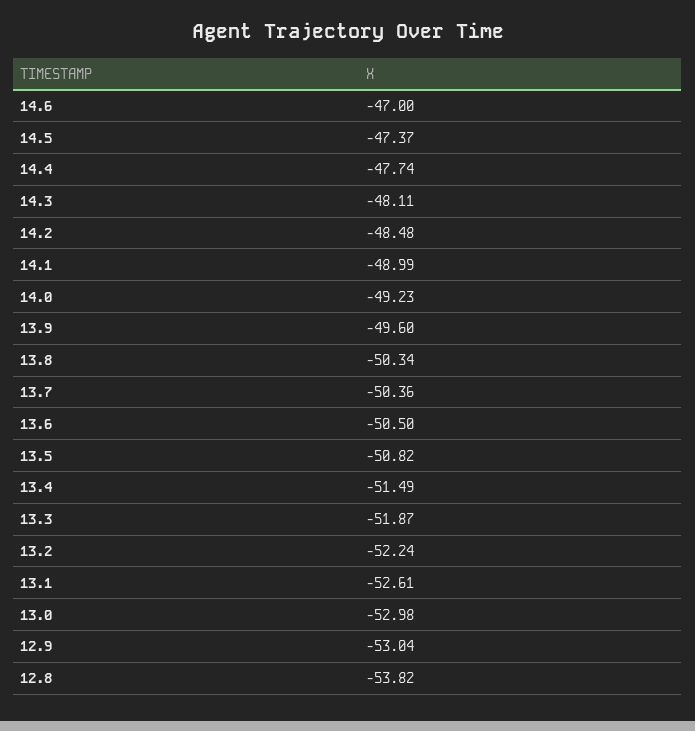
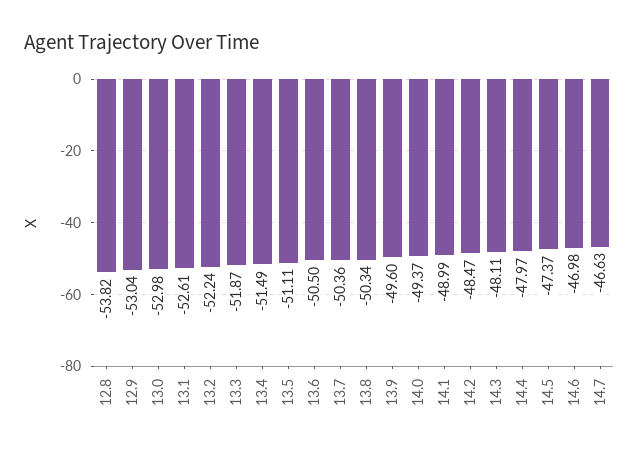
  {
-   "14.6": -47,
+   "14.6": -46.98,
    "14.5": -47.37,
-   "14.4": -47.74,
+   "14.4": -47.97,
    "14.3": -48.11,
-   "14.2": -48.48,
+   "14.2": -48.47,
    "14.1": -48.99,
-   "14.0": -49.23,
+   "14.0": -49.37,
    "13.9": -49.6,
    "13.8": -50.34,
    "13.7": -50.36,
    "13.6": -50.5,
-   "13.5": -50.82,
+   "13.5": -51.11,
    "13.4": -51.49,
    "13.3": -51.87,
    "13.2": -52.24,
    "13.1": -52.61,
    "13.0": -52.98,
    "12.9": -53.04,
-   "12.8": -53.82
+   "12.8": -53.82,
+   "14.7": -46.63
  }

